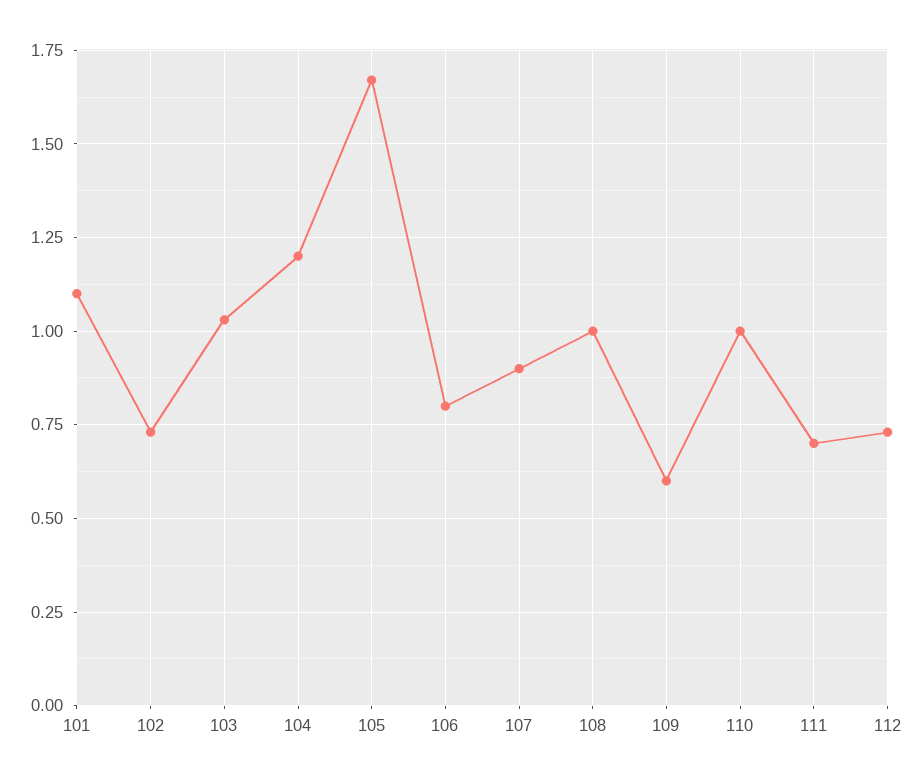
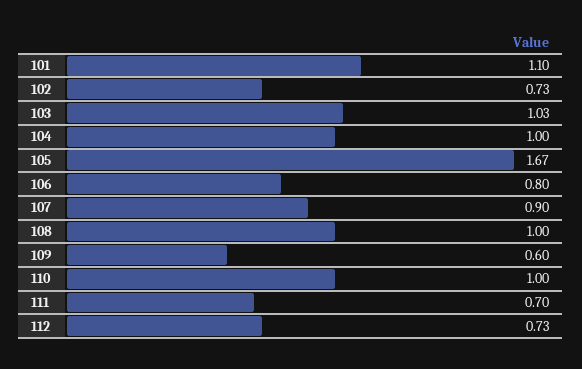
  {
    "101": 1.1,
    "102": 0.73,
    "103": 1.03,
-   "104": 1.2,
+   "104": 1,
    "105": 1.67,
    "106": 0.8,
    "107": 0.9,
    "108": 1,
    "109": 0.6,
    "110": 1,
    "111": 0.7,
    "112": 0.73
  }

